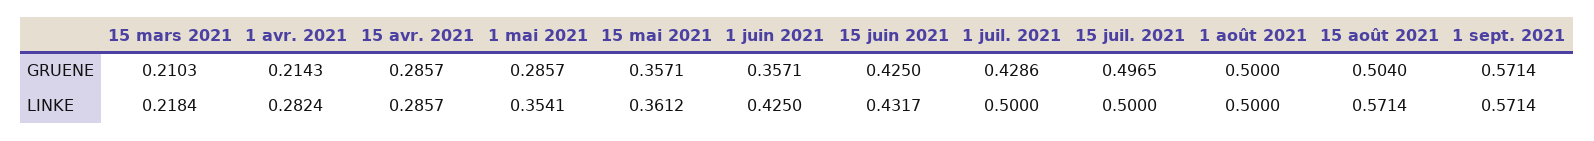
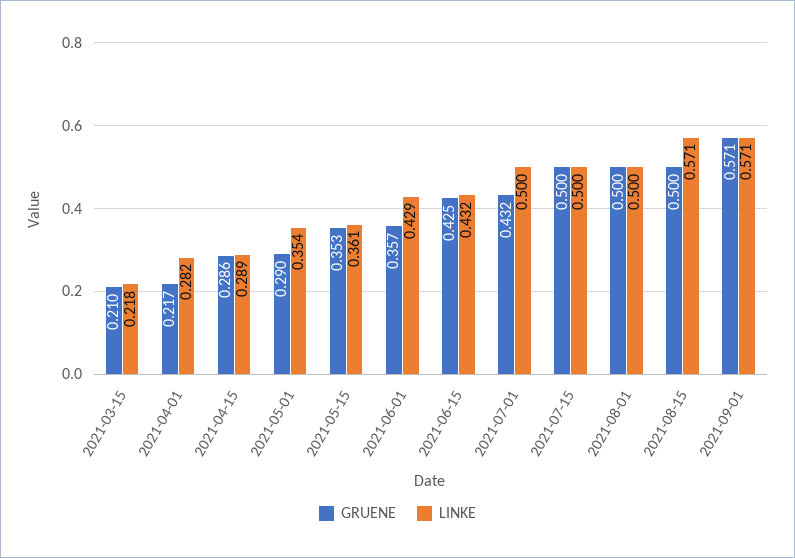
  {
    "GRUENE": {
      "15 mars 2021": 0.2103,
-     "1 avr. 2021": 0.2143,
+     "1 avr. 2021": 0.217,
      "15 avr. 2021": 0.2857,
-     "1 mai 2021": 0.2857,
+     "1 mai 2021": 0.29,
-     "15 mai 2021": 0.3571,
+     "15 mai 2021": 0.353,
      "1 juin 2021": 0.3571,
      "15 juin 2021": 0.425,
-     "1 juil. 2021": 0.4286,
+     "1 juil. 2021": 0.432,
-     "15 juil. 2021": 0.4965,
+     "15 juil. 2021": 0.5,
      "1 août 2021": 0.5,
-     "15 août 2021": 0.504,
+     "15 août 2021": 0.5,
      "1 sept. 2021": 0.5714
    },
    "LINKE": {
      "15 mars 2021": 0.2184,
      "1 avr. 2021": 0.2824,
-     "15 avr. 2021": 0.2857,
+     "15 avr. 2021": 0.289,
      "1 mai 2021": 0.3541,
      "15 mai 2021": 0.3612,
-     "1 juin 2021": 0.425,
+     "1 juin 2021": 0.429,
      "15 juin 2021": 0.4317,
      "1 juil. 2021": 0.5,
      "15 juil. 2021": 0.5,
      "1 août 2021": 0.5,
      "15 août 2021": 0.5714,
      "1 sept. 2021": 0.5714
    }
  }

